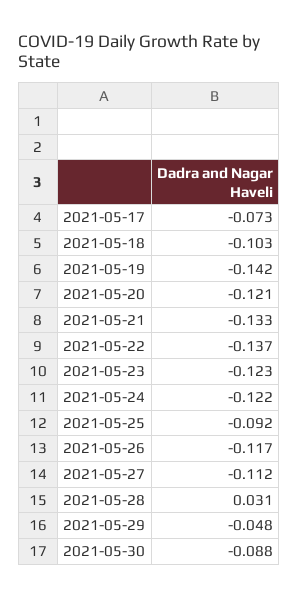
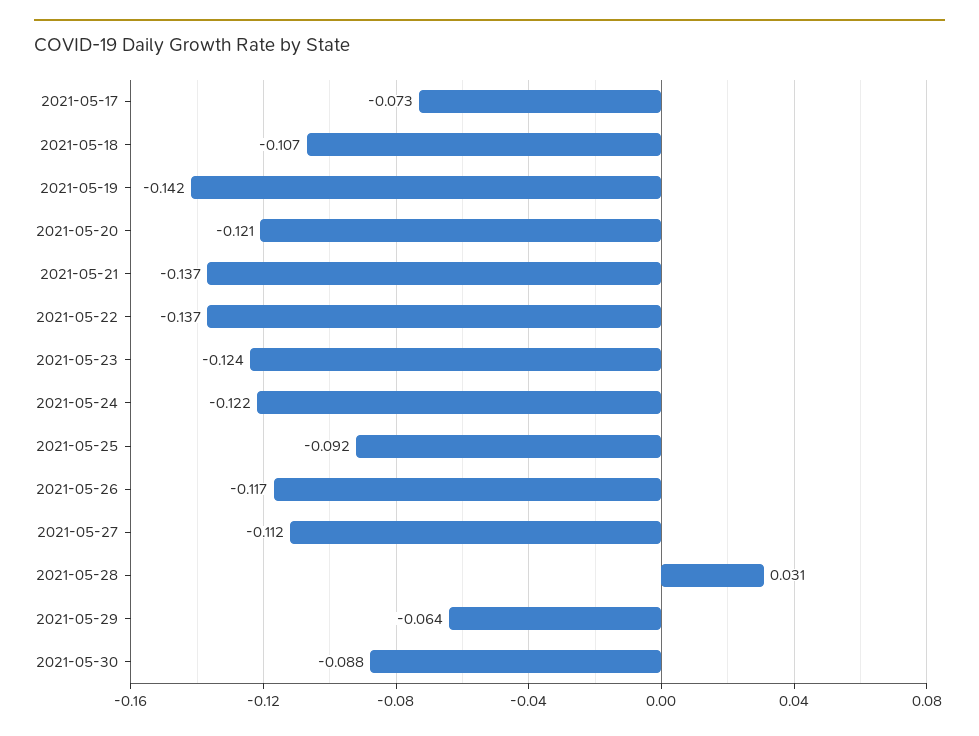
  {
    "2021-05-17": -0.073,
-   "2021-05-18": -0.103,
+   "2021-05-18": -0.107,
    "2021-05-19": -0.142,
    "2021-05-20": -0.121,
-   "2021-05-21": -0.133,
+   "2021-05-21": -0.137,
    "2021-05-22": -0.137,
-   "2021-05-23": -0.123,
+   "2021-05-23": -0.124,
    "2021-05-24": -0.122,
    "2021-05-25": -0.092,
    "2021-05-26": -0.117,
    "2021-05-27": -0.112,
    "2021-05-28": 0.031,
-   "2021-05-29": -0.048,
+   "2021-05-29": -0.064,
    "2021-05-30": -0.088
  }

